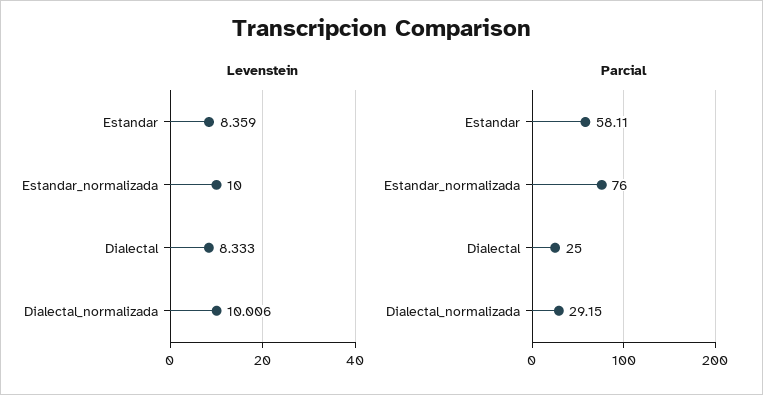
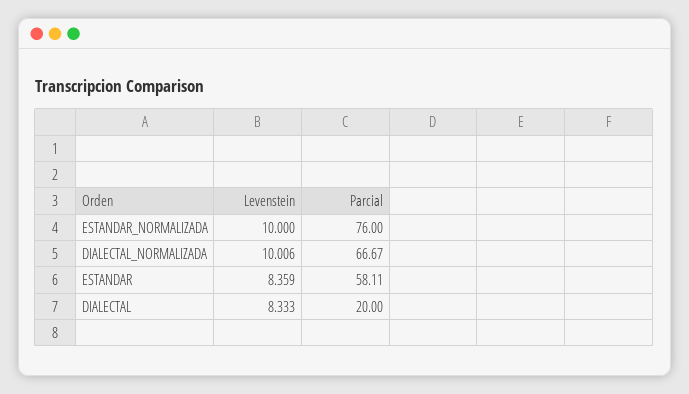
  {
    "Levenstein": {
      "Estandar": 8.359,
      "Estandar_normalizada": 10,
      "Dialectal": 8.333,
      "Dialectal_normalizada": 10.006
    },
    "Parcial": {
      "Estandar": 58.11,
      "Estandar_normalizada": 76,
-     "Dialectal": 25,
+     "Dialectal": 20,
-     "Dialectal_normalizada": 29.15
+     "Dialectal_normalizada": 66.67
    }
  }

